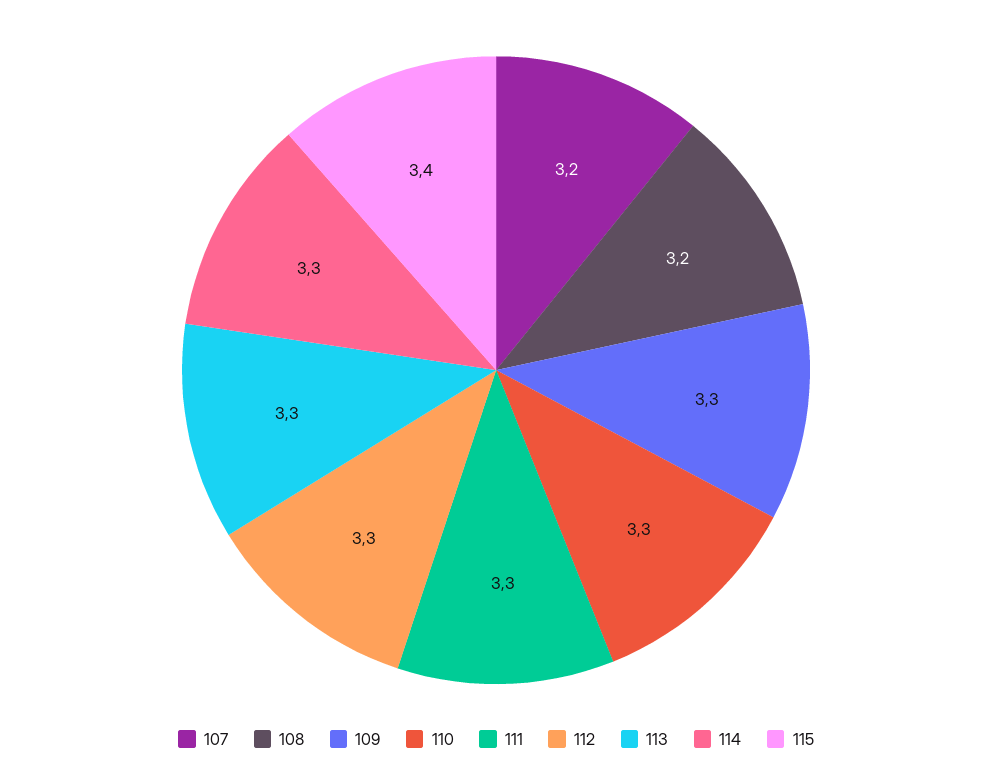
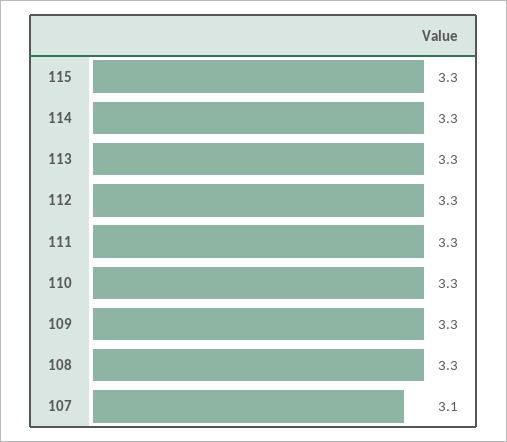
  {
-   "107": 3.2,
+   "107": 3.1,
-   "108": 3.2,
+   "108": 3.3,
    "109": 3.3,
    "110": 3.3,
    "111": 3.3,
    "112": 3.3,
    "113": 3.3,
    "114": 3.3,
-   "115": 3.4
+   "115": 3.3
  }

